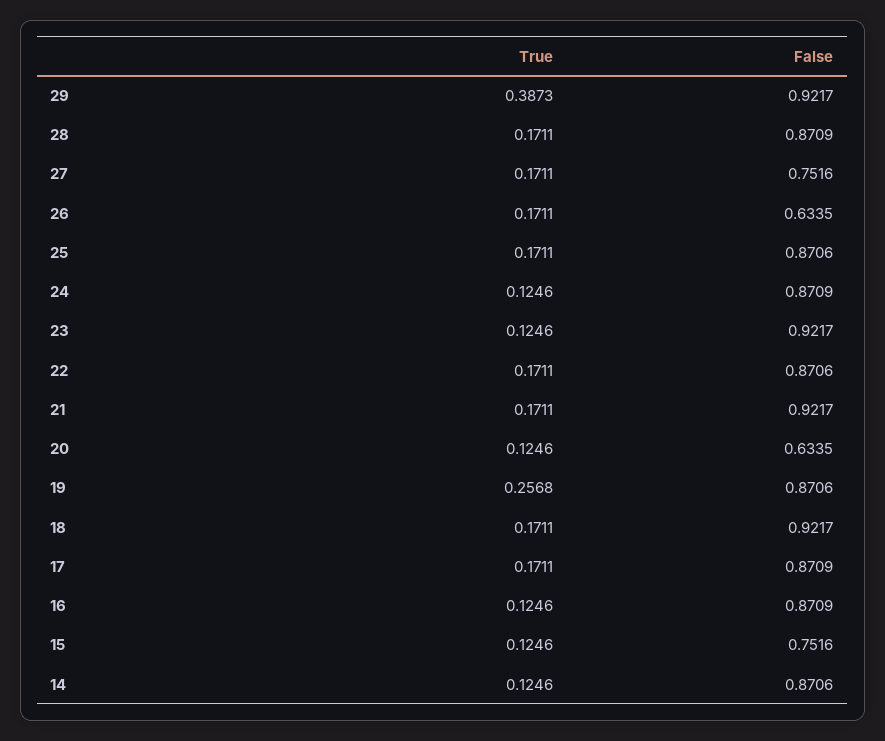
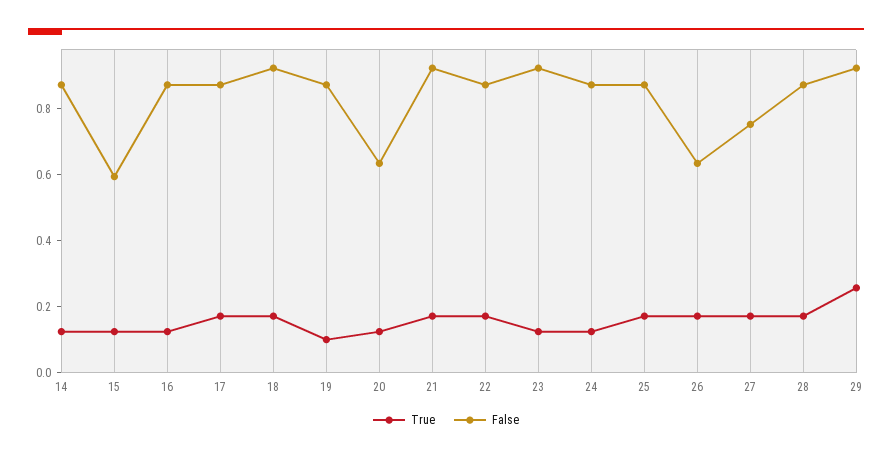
  {
    "True": {
-     "29": 0.3873,
+     "29": 0.25,
      "28": 0.1711,
      "27": 0.1711,
      "26": 0.1711,
      "25": 0.1711,
      "24": 0.1246,
      "23": 0.1246,
      "22": 0.1711,
      "21": 0.1711,
      "20": 0.1246,
-     "19": 0.2568,
+     "19": 0.1,
      "18": 0.1711,
      "17": 0.1711,
      "16": 0.1246,
      "15": 0.1246,
      "14": 0.1246
    },
    "False": {
      "29": 0.9217,
      "28": 0.8709,
      "27": 0.7516,
      "26": 0.6335,
      "25": 0.8706,
      "24": 0.8709,
      "23": 0.9217,
      "22": 0.8706,
      "21": 0.9217,
      "20": 0.6335,
      "19": 0.8706,
      "18": 0.9217,
      "17": 0.8709,
      "16": 0.8709,
-     "15": 0.7516,
+     "15": 0.6,
      "14": 0.8706
    }
  }

